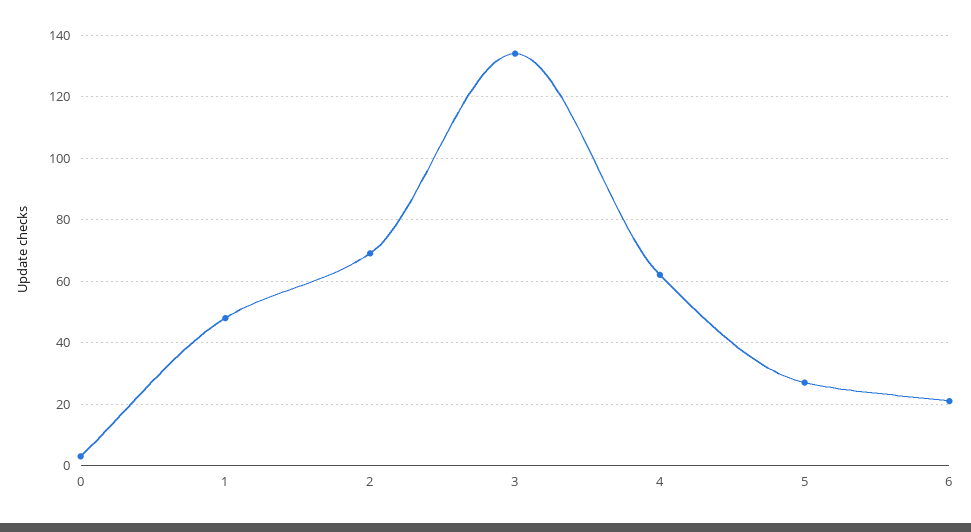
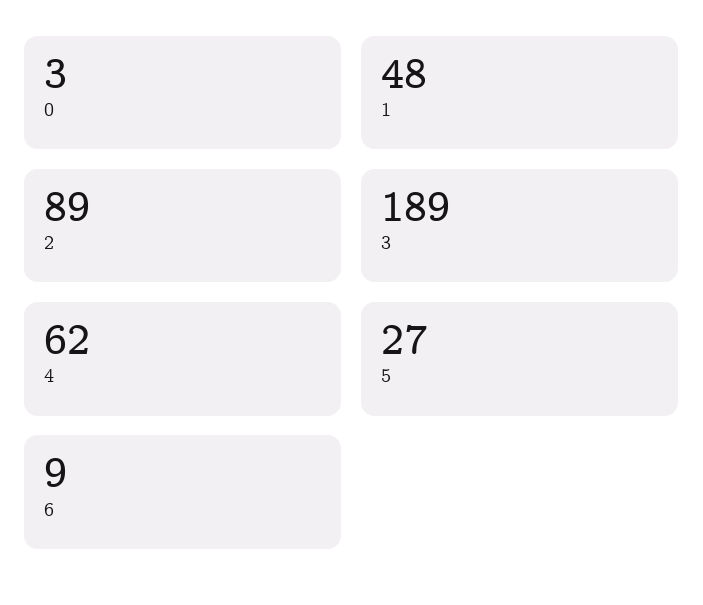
  {
    "0": 3,
    "1": 48,
-   "2": 70,
+   "2": 89,
-   "3": 135,
+   "3": 189,
    "4": 62,
    "5": 27,
-   "6": 20
+   "6": 9
  }

